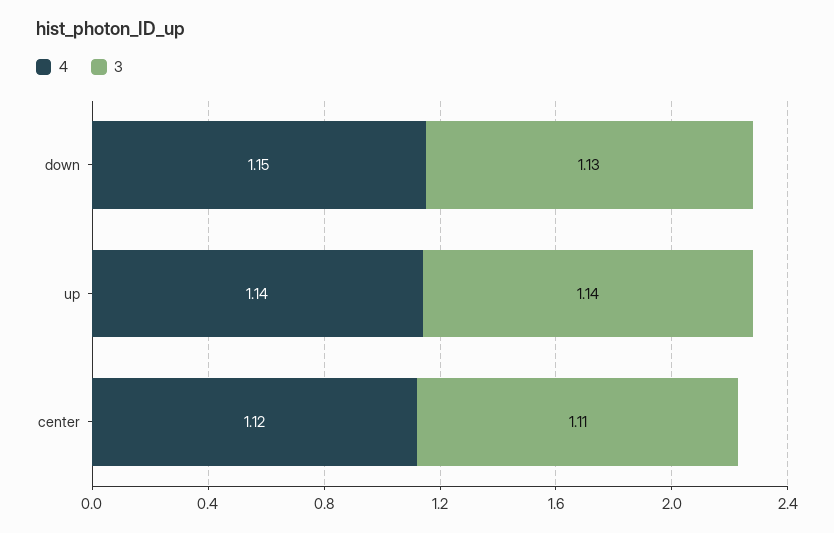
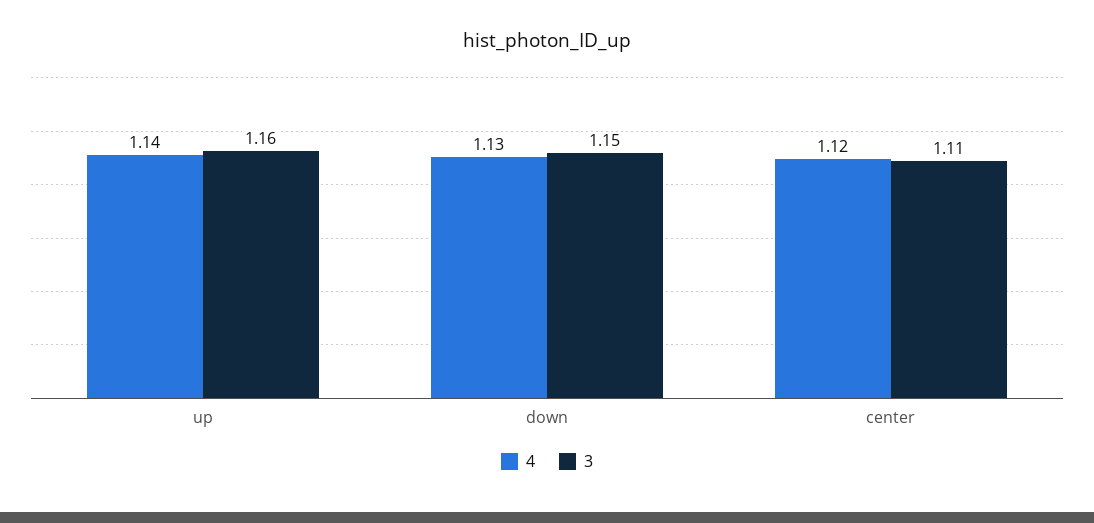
  {
    "4": {
-     "down": 1.15,
+     "down": 1.13,
      "up": 1.14,
      "center": 1.12
    },
    "3": {
-     "down": 1.13,
+     "down": 1.15,
-     "up": 1.14,
+     "up": 1.16,
      "center": 1.11
    }
  }

